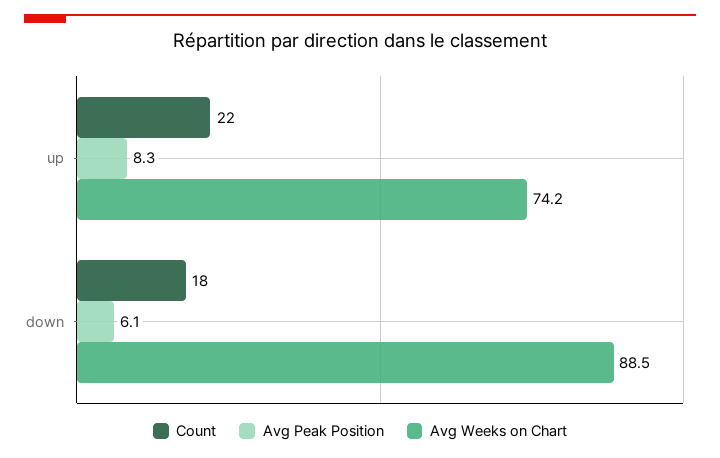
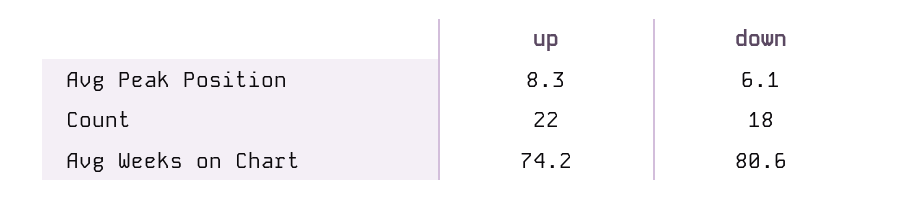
  {
    "Count": {
      "up": 22,
      "down": 18
    },
    "Avg Peak Position": {
      "up": 8.3,
      "down": 6.1
    },
    "Avg Weeks on Chart": {
      "up": 74.2,
-     "down": 88.5
+     "down": 80.6
    }
  }

